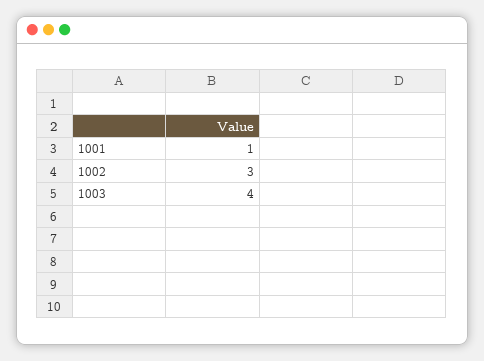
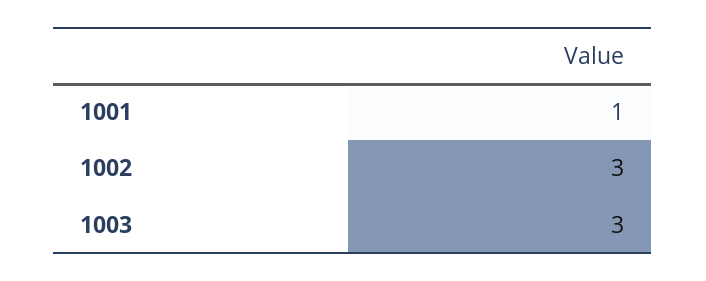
  {
    "1001": 1,
    "1002": 3,
-   "1003": 4
+   "1003": 3
  }

